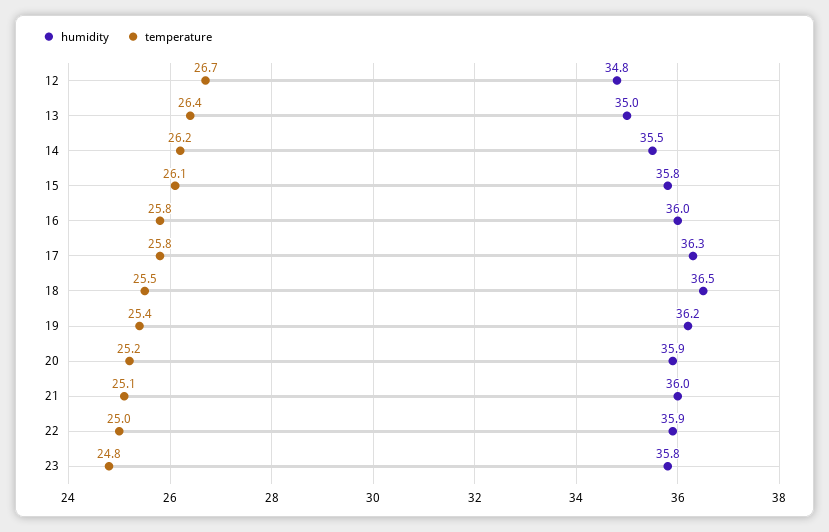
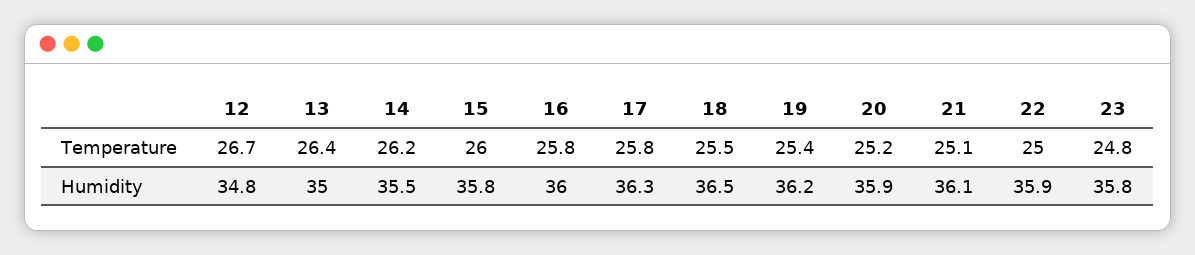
  {
    "humidity": {
      "12": 34.8,
      "13": 35,
      "14": 35.5,
      "15": 35.8,
      "16": 36,
      "17": 36.3,
      "18": 36.5,
      "19": 36.2,
      "20": 35.9,
-     "21": 36,
+     "21": 36.1,
      "22": 35.9,
      "23": 35.8
    },
    "temperature": {
      "12": 26.7,
      "13": 26.4,
      "14": 26.2,
-     "15": 26.1,
+     "15": 26,
      "16": 25.8,
      "17": 25.8,
      "18": 25.5,
      "19": 25.4,
      "20": 25.2,
      "21": 25.1,
      "22": 25,
      "23": 24.8
    }
  }

